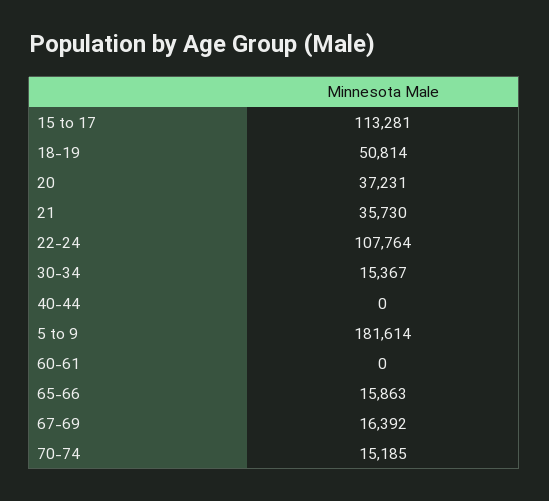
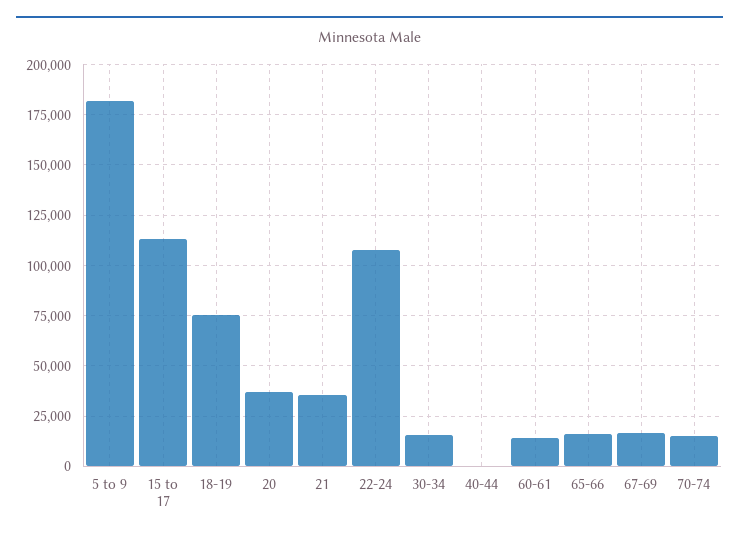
  {
    "15 to 17": 113281,
-   "18-19": 50814,
+   "18-19": 75000,
    "20": 37231,
    "21": 35730,
    "22-24": 107764,
    "30-34": 15367,
    "40-44": 0,
    "5 to 9": 181614,
-   "60-61": 0,
+   "60-61": 15000,
    "65-66": 15863,
    "67-69": 16392,
    "70-74": 15185
  }

